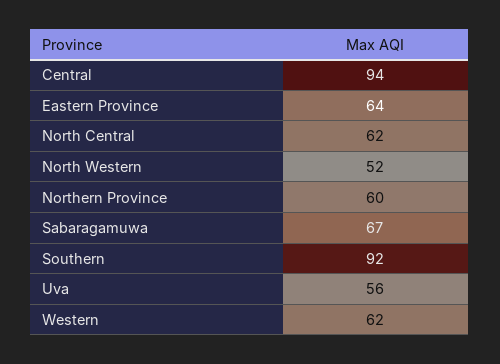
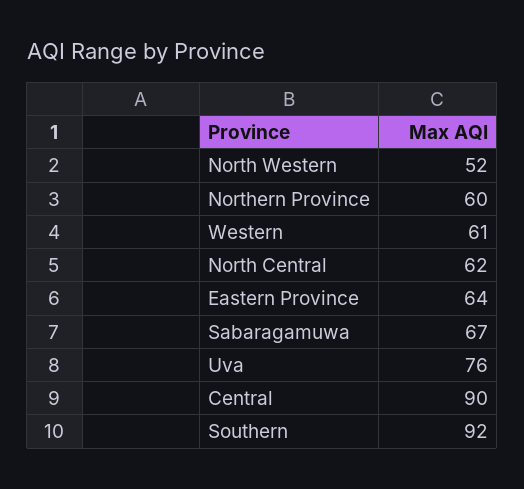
  {
-   "Central": 94,
+   "Central": 90,
    "Eastern Province": 64,
    "North Central": 62,
    "North Western": 52,
    "Northern Province": 60,
    "Sabaragamuwa": 67,
    "Southern": 92,
-   "Uva": 56,
+   "Uva": 76,
-   "Western": 62
+   "Western": 61
  }

